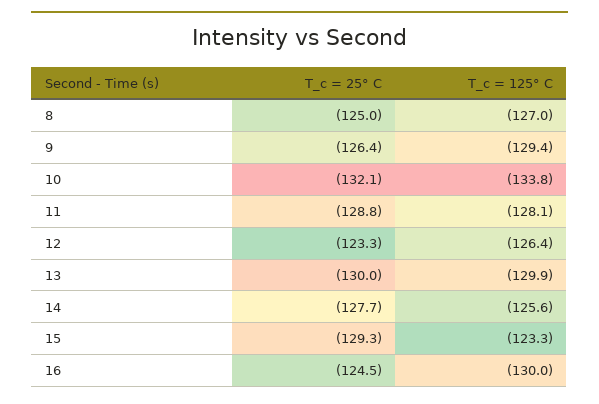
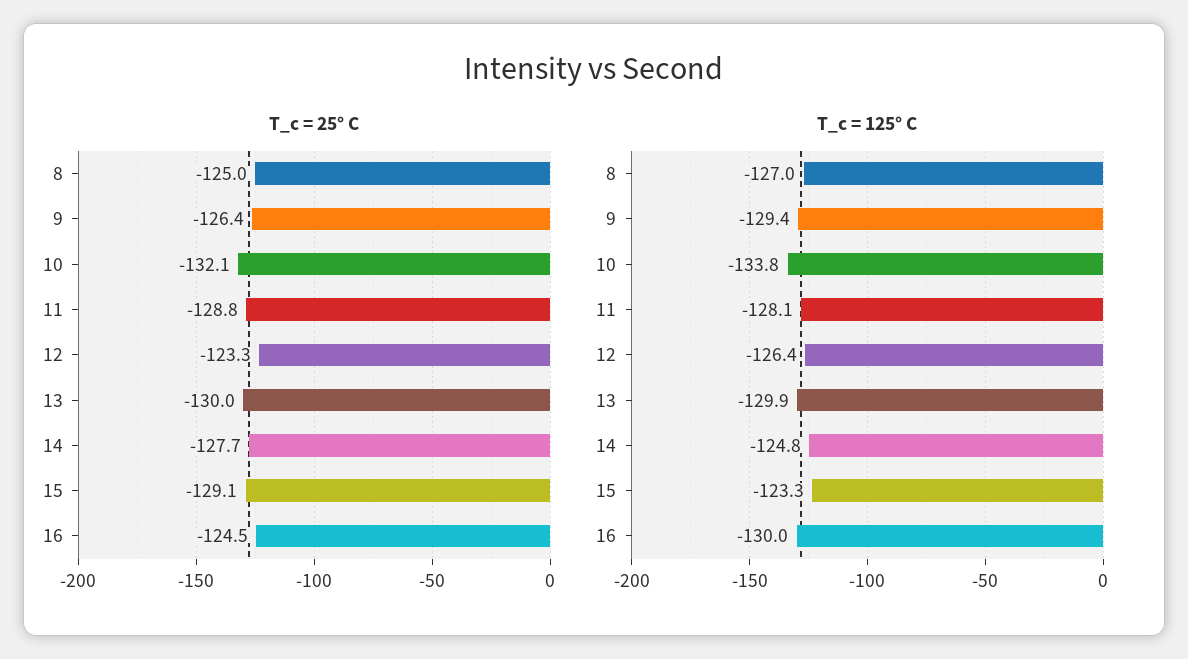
  {
    "T_c = 25° C": {
      "8": -125,
      "9": -126.4,
      "10": -132.1,
      "11": -128.8,
      "12": -123.3,
      "13": -130,
      "14": -127.7,
-     "15": -129.3,
+     "15": -129.1,
      "16": -124.5
    },
    "T_c = 125° C": {
      "8": -127,
      "9": -129.4,
      "10": -133.8,
      "11": -128.1,
      "12": -126.4,
      "13": -129.9,
-     "14": -125.6,
+     "14": -124.8,
      "15": -123.3,
      "16": -130
    }
  }

